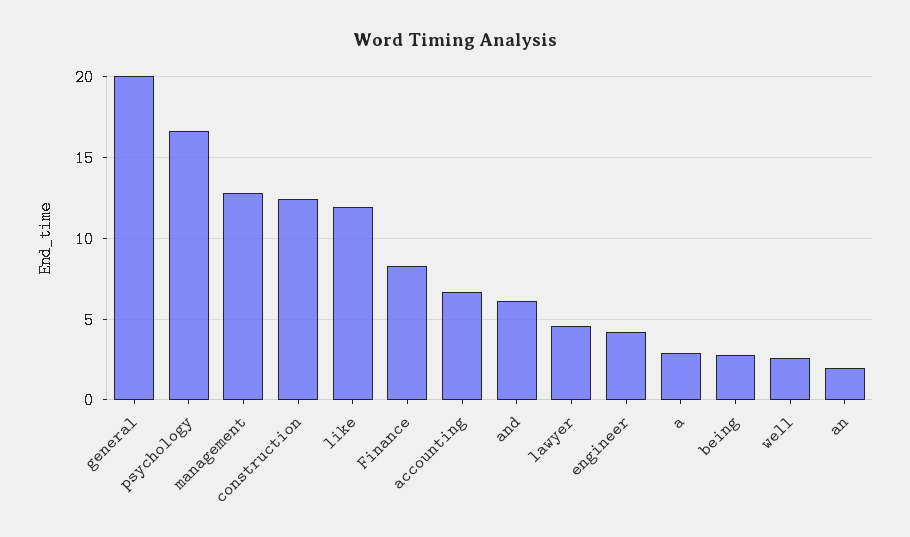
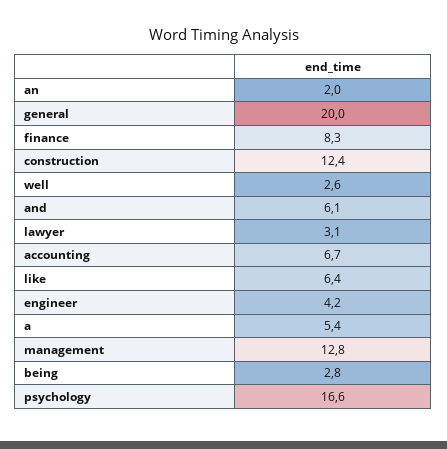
  {
    "general": 20,
    "psychology": 16.6,
    "management": 12.8,
    "construction": 12.4,
-   "like": 12,
+   "like": 6.4,
    "Finance": 8.3,
    "accounting": 6.7,
    "and": 6.1,
-   "lawyer": 4.5,
+   "lawyer": 3.1,
    "engineer": 4.2,
-   "a": 3,
+   "a": 5.4,
    "being": 2.8,
    "well": 2.6,
    "an": 2
  }

